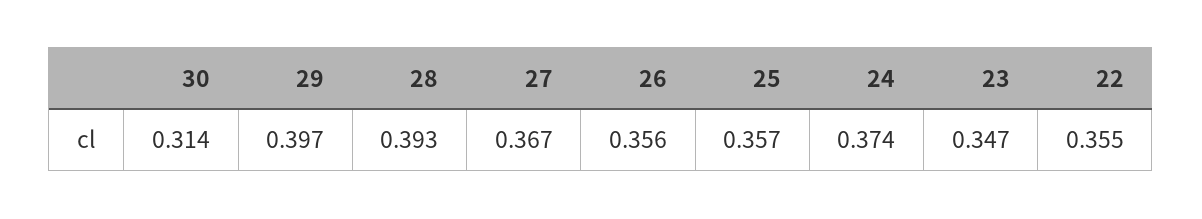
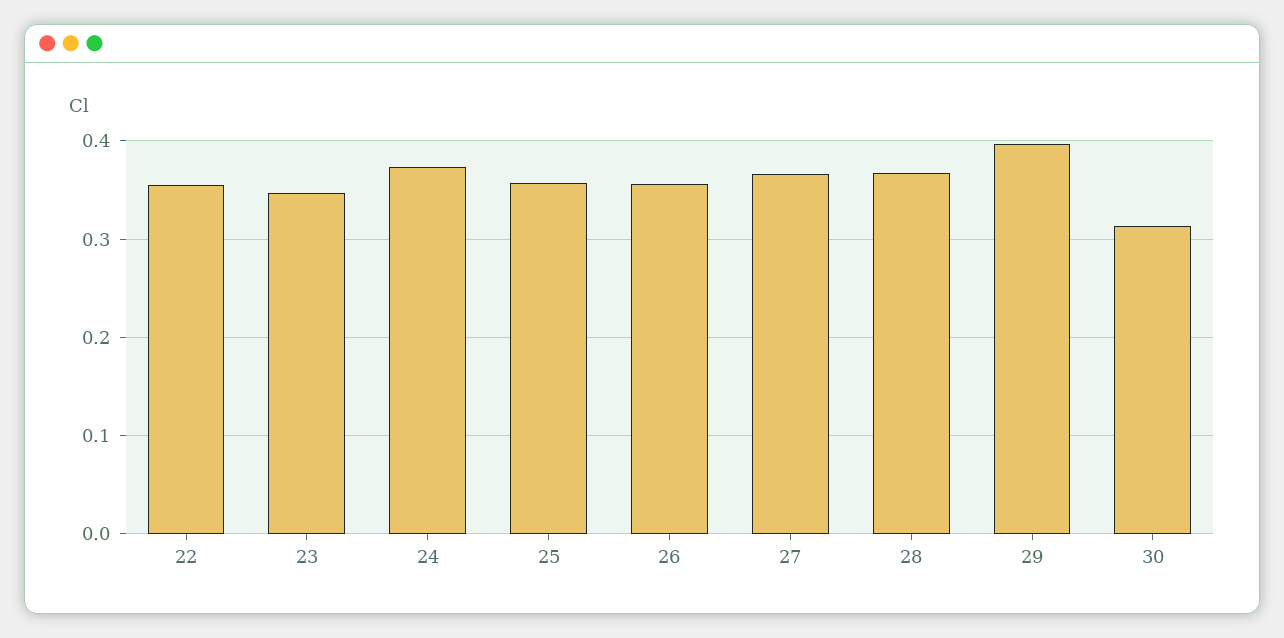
  {
    "30": 0.314,
    "29": 0.397,
-   "28": 0.393,
+   "28": 0.37,
    "27": 0.367,
    "26": 0.356,
    "25": 0.357,
    "24": 0.374,
    "23": 0.347,
    "22": 0.355
  }

